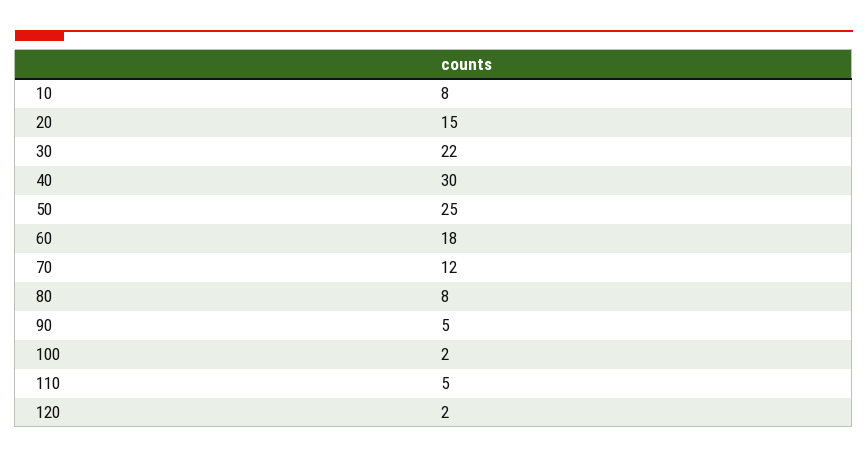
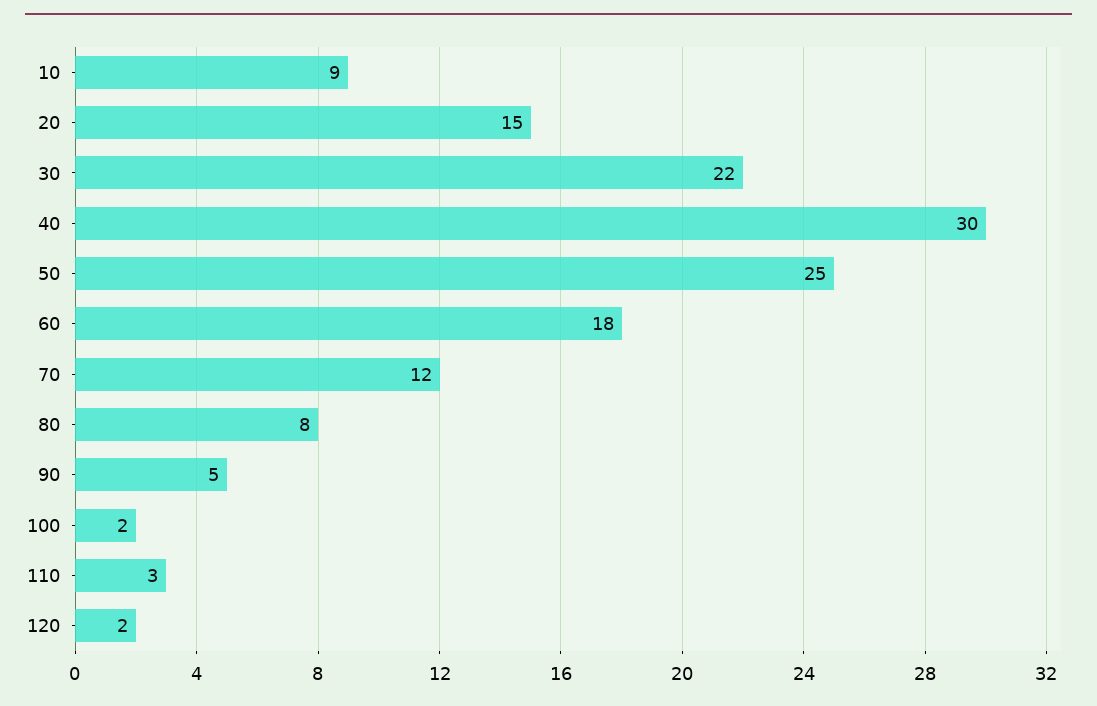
  {
-   "10": 8,
+   "10": 9,
    "20": 15,
    "30": 22,
    "40": 30,
    "50": 25,
    "60": 18,
    "70": 12,
    "80": 8,
    "90": 5,
    "100": 2,
-   "110": 5,
+   "110": 3,
    "120": 2
  }

